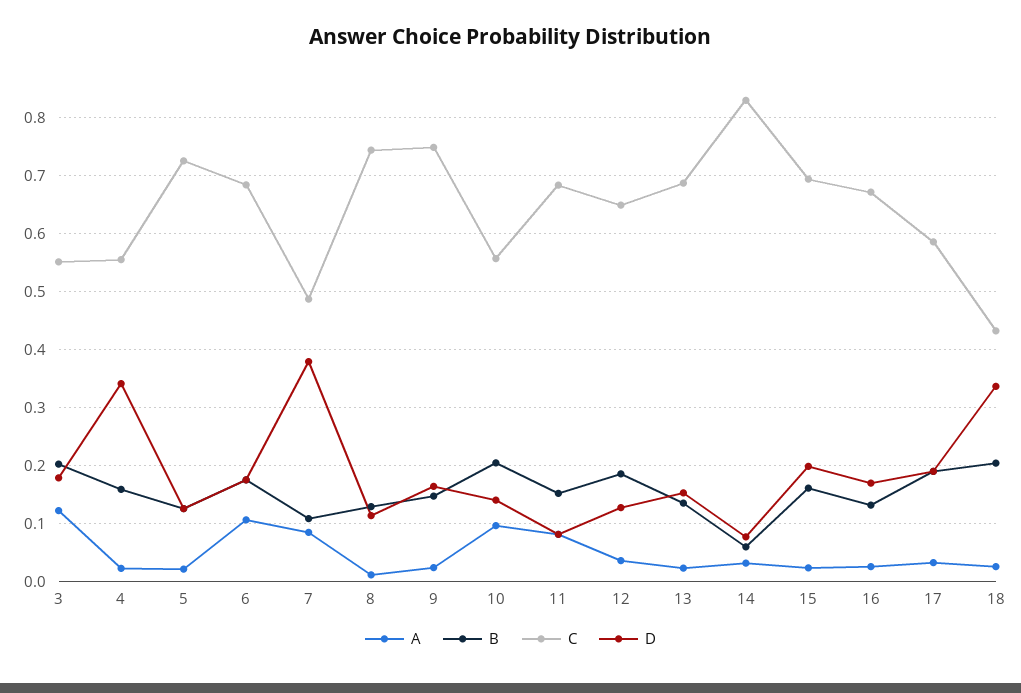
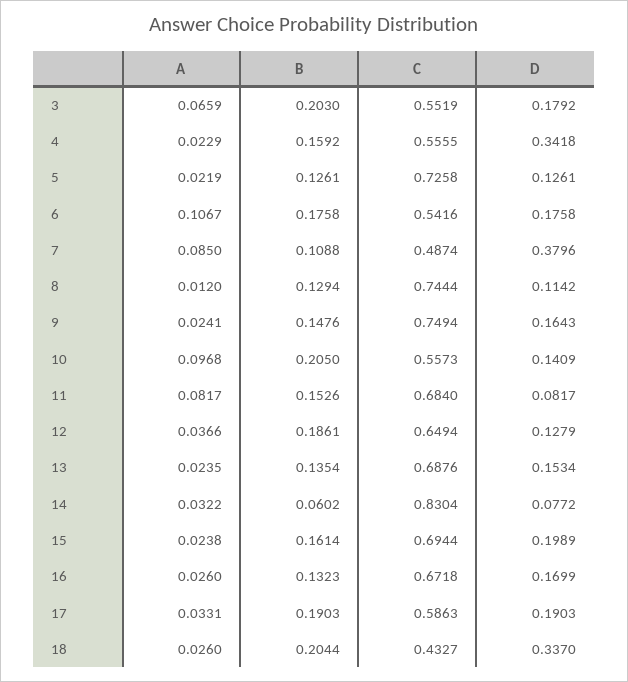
  {
    "A": {
-     "3": 0.12,
+     "3": 0.0659,
      "4": 0.0229,
      "5": 0.0219,
      "6": 0.1067,
      "7": 0.085,
      "8": 0.012,
      "9": 0.0241,
      "10": 0.0968,
      "11": 0.0817,
      "12": 0.0366,
      "13": 0.0235,
      "14": 0.0322,
      "15": 0.0238,
      "16": 0.026,
      "17": 0.0331,
      "18": 0.026
    },
    "B": {
      "3": 0.203,
      "4": 0.1592,
      "5": 0.1261,
      "6": 0.1758,
      "7": 0.1088,
      "8": 0.1294,
      "9": 0.1476,
      "10": 0.205,
      "11": 0.1526,
      "12": 0.1861,
      "13": 0.1354,
      "14": 0.0602,
      "15": 0.1614,
      "16": 0.1323,
      "17": 0.1903,
      "18": 0.2044
    },
    "C": {
      "3": 0.5519,
      "4": 0.5555,
      "5": 0.7258,
-     "6": 0.68,
+     "6": 0.5416,
      "7": 0.4874,
      "8": 0.7444,
      "9": 0.7494,
      "10": 0.5573,
      "11": 0.684,
      "12": 0.6494,
      "13": 0.6876,
      "14": 0.8304,
      "15": 0.6944,
      "16": 0.6718,
      "17": 0.5863,
      "18": 0.4327
    },
    "D": {
      "3": 0.1792,
      "4": 0.3418,
      "5": 0.1261,
      "6": 0.1758,
      "7": 0.3796,
      "8": 0.1142,
      "9": 0.1643,
      "10": 0.1409,
      "11": 0.0817,
      "12": 0.1279,
      "13": 0.1534,
      "14": 0.0772,
      "15": 0.1989,
      "16": 0.1699,
      "17": 0.1903,
      "18": 0.337
    }
  }

